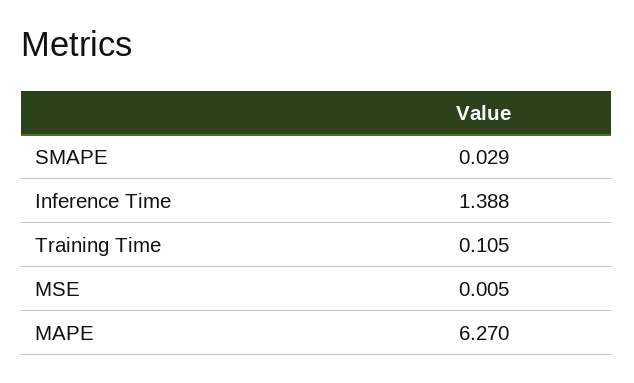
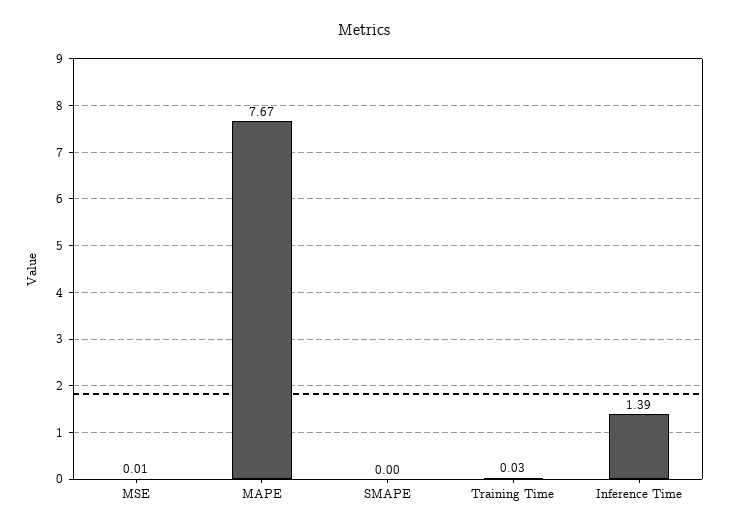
  {
-   "SMAPE": 0.029,
+   "SMAPE": 0,
    "Inference Time": 1.388,
-   "Training Time": 0.105,
+   "Training Time": 0.03,
    "MSE": 0.005,
-   "MAPE": 6.27
+   "MAPE": 7.67
  }

